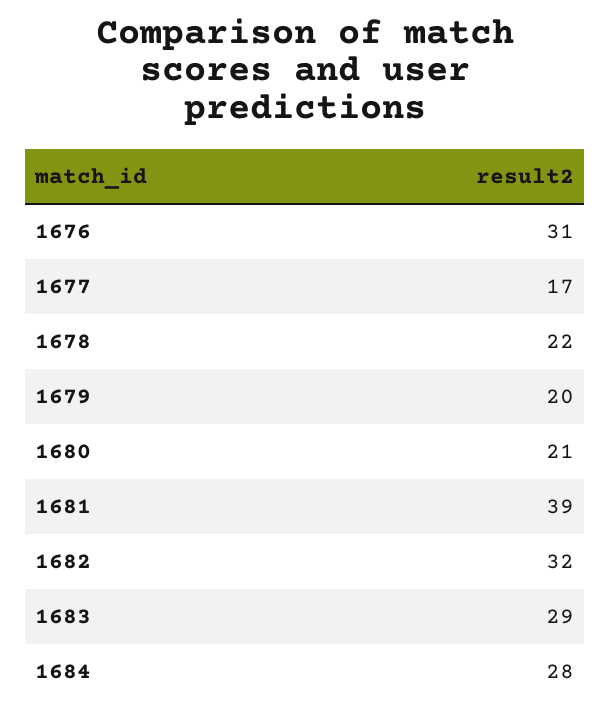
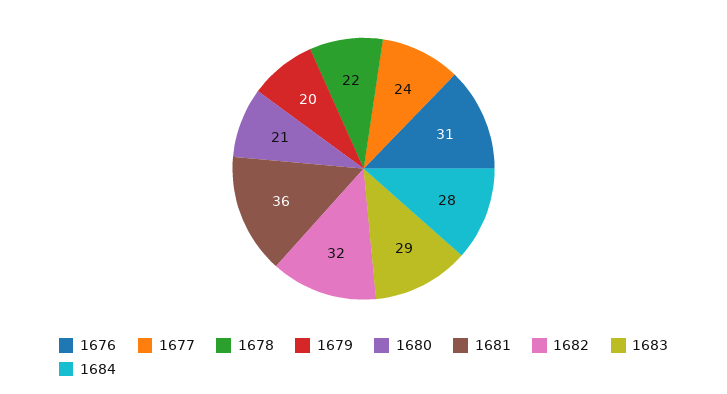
  {
    "1676": 31,
-   "1677": 17,
+   "1677": 24,
    "1678": 22,
    "1679": 20,
    "1680": 21,
-   "1681": 39,
+   "1681": 36,
    "1682": 32,
    "1683": 29,
    "1684": 28
  }

